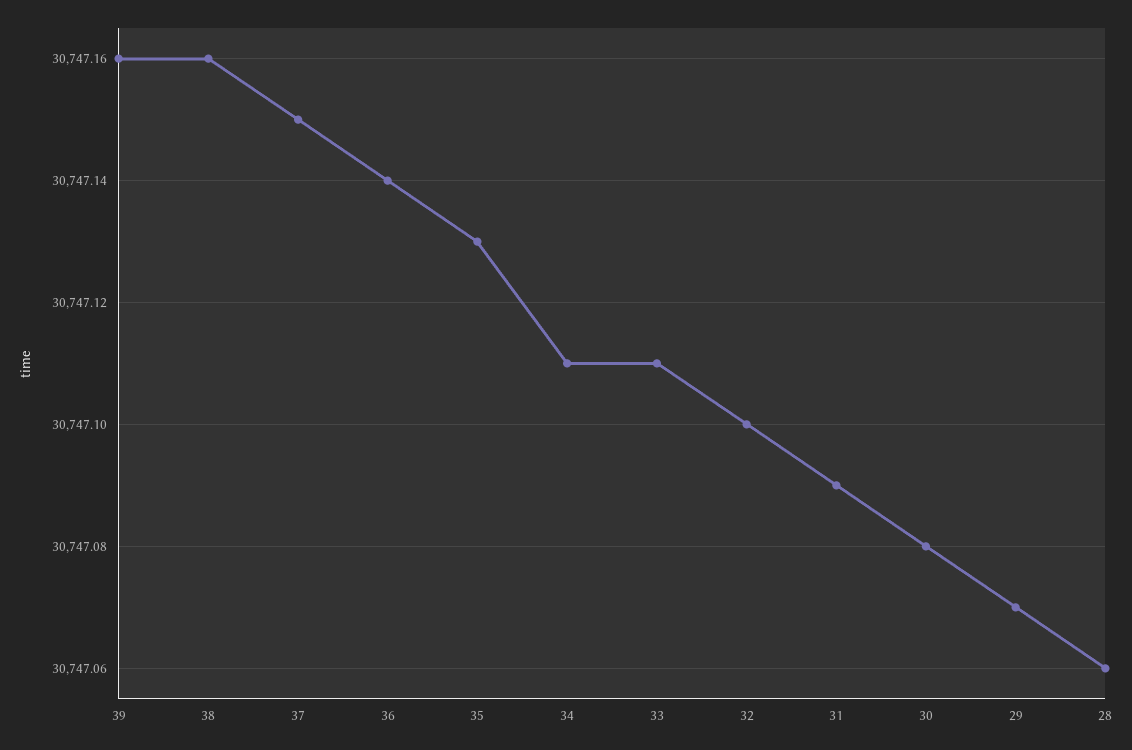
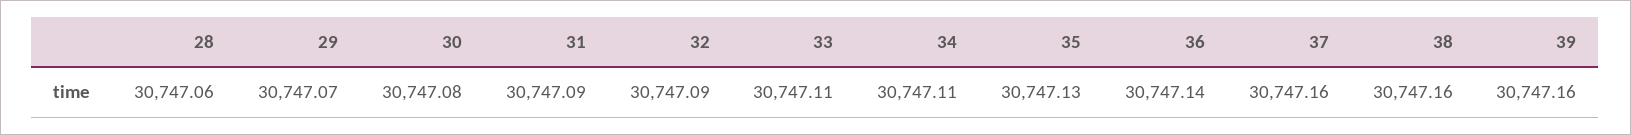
  {
    "39": 30747.16,
    "38": 30747.16,
-   "37": 30747.15,
+   "37": 30747.16,
    "36": 30747.14,
    "35": 30747.13,
    "34": 30747.11,
    "33": 30747.11,
-   "32": 30747.1,
+   "32": 30747.09,
    "31": 30747.09,
    "30": 30747.08,
    "29": 30747.07,
    "28": 30747.06
  }

